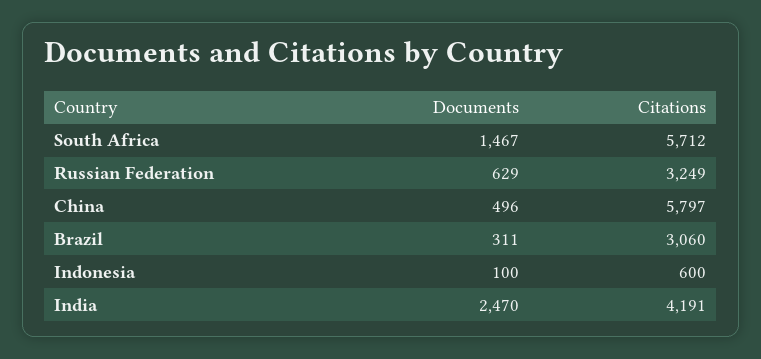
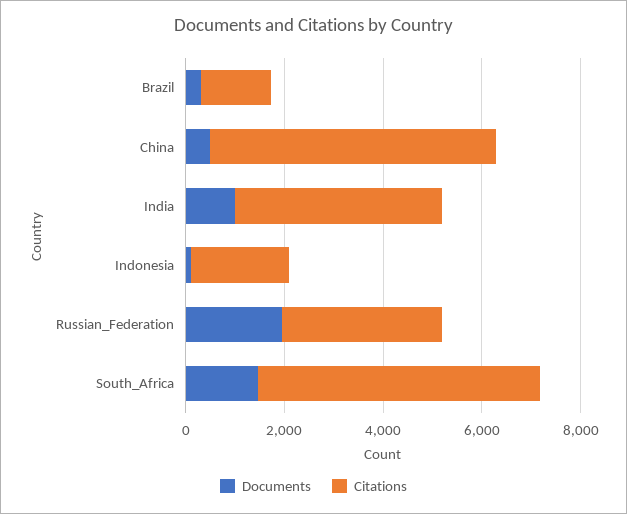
  {
    "Documents": {
      "South Africa": 1467,
-     "Russian Federation": 629,
+     "Russian Federation": 2000,
      "China": 496,
      "Brazil": 311,
      "Indonesia": 100,
-     "India": 2470
+     "India": 1000
    },
    "Citations": {
      "South Africa": 5712,
      "Russian Federation": 3249,
      "China": 5797,
-     "Brazil": 3060,
+     "Brazil": 1500,
-     "Indonesia": 600,
+     "Indonesia": 2000,
      "India": 4191
    }
  }

